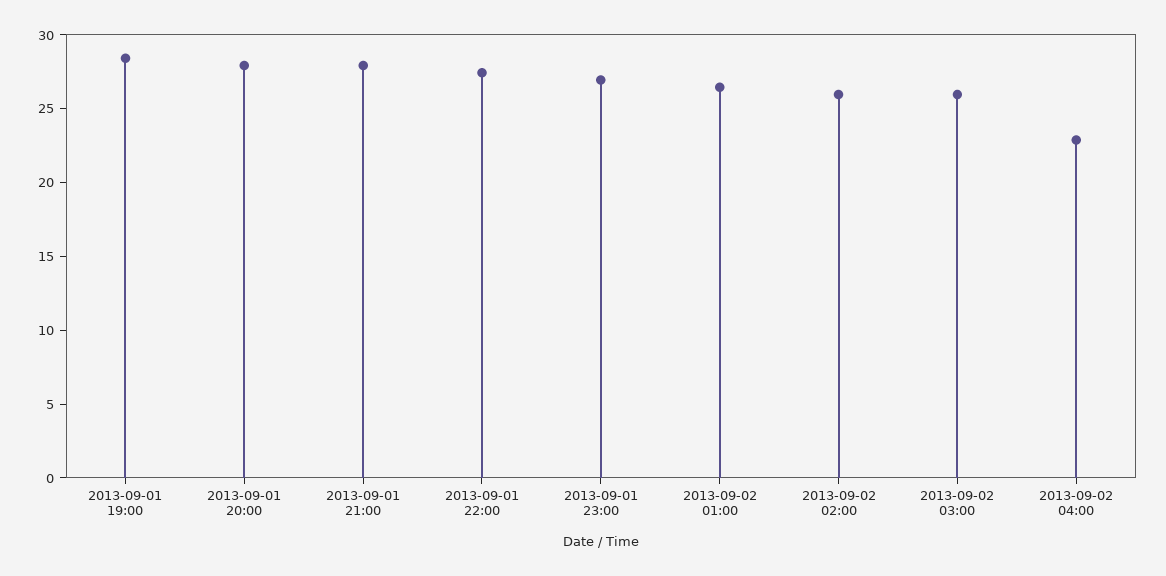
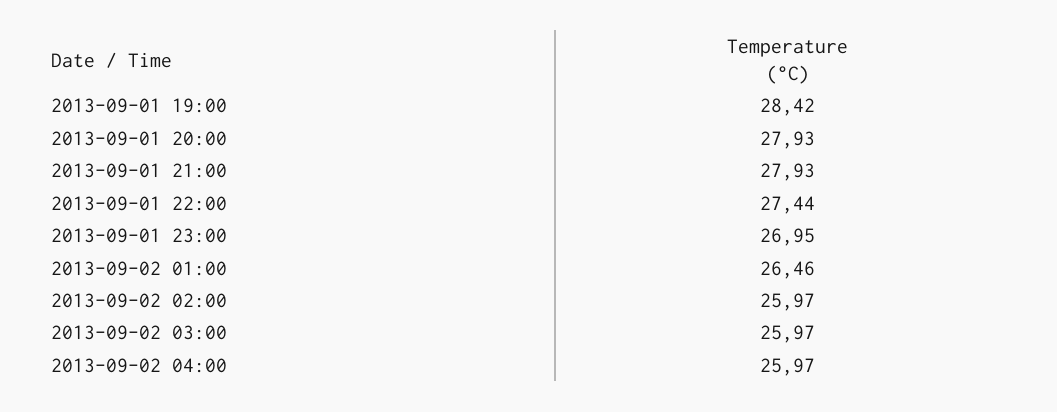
  {
    "2013-09-01 19:00": 28.42,
    "2013-09-01 20:00": 27.93,
    "2013-09-01 21:00": 27.93,
    "2013-09-01 22:00": 27.44,
    "2013-09-01 23:00": 26.95,
    "2013-09-02 01:00": 26.46,
    "2013-09-02 02:00": 25.97,
    "2013-09-02 03:00": 25.97,
-   "2013-09-02 04:00": 23
+   "2013-09-02 04:00": 25.97
  }

